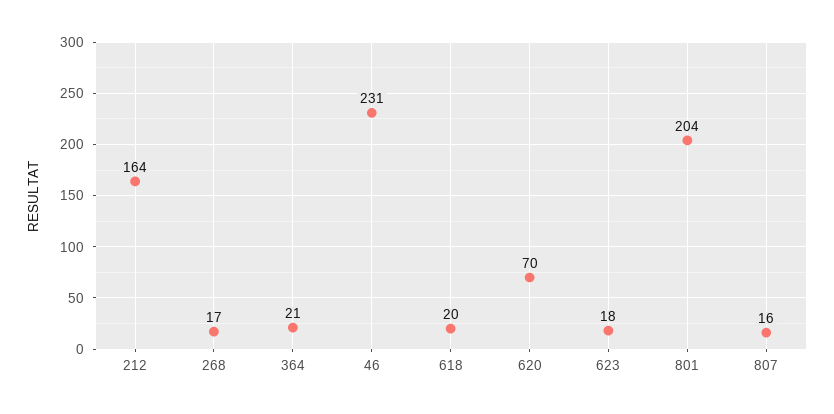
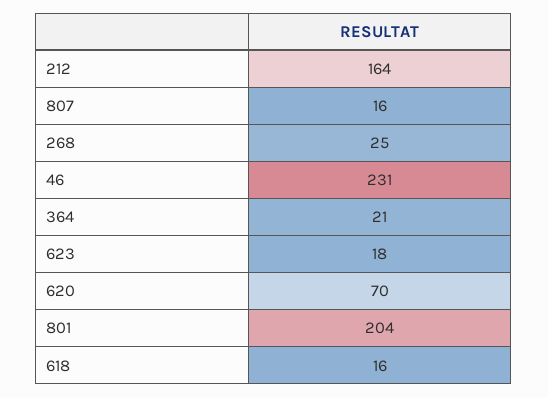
  {
    "212": 164,
-   "268": 17,
+   "268": 25,
    "364": 21,
    "46": 231,
-   "618": 20,
+   "618": 16,
    "620": 70,
    "623": 18,
    "801": 204,
    "807": 16
  }

